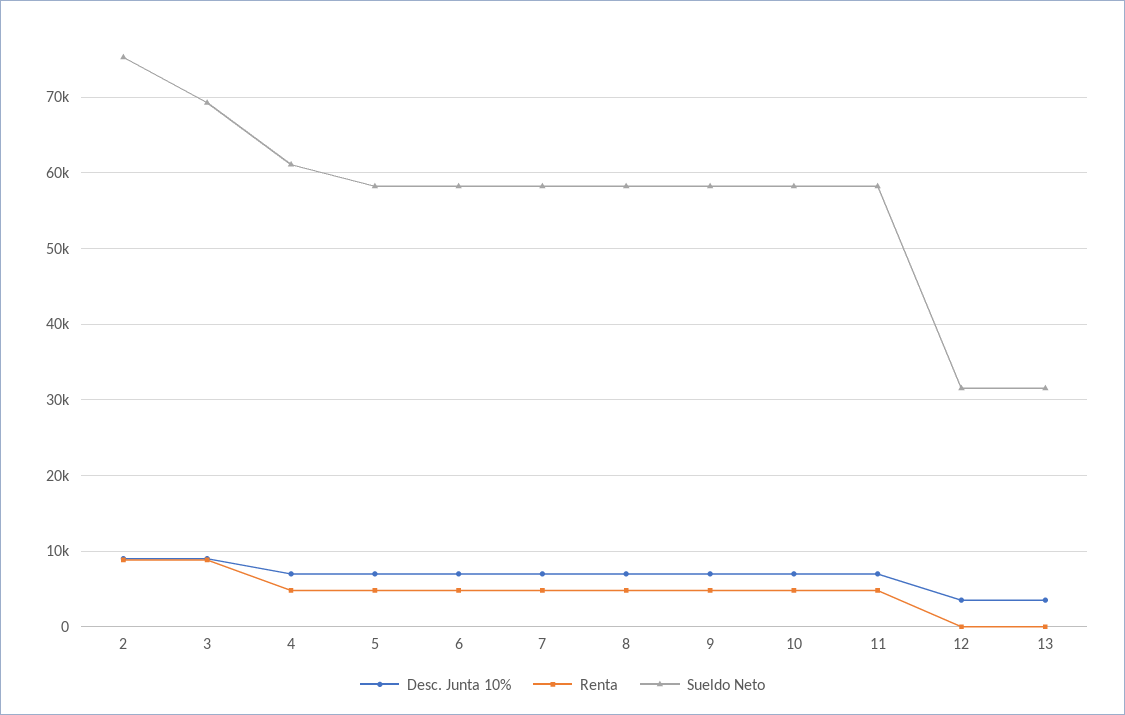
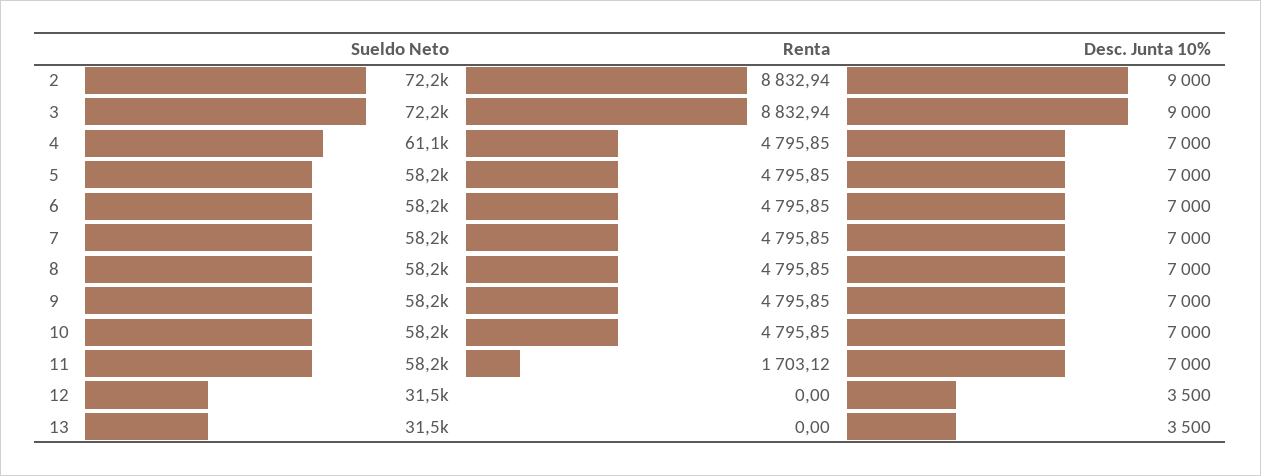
  {
    "Desc. Junta 10%": {
      "2": 9000,
      "3": 9000,
      "4": 7000,
      "5": 7000,
      "6": 7000,
      "7": 7000,
      "8": 7000,
      "9": 7000,
      "10": 7000,
      "11": 7000,
      "12": 3500,
      "13": 3500
    },
    "Renta": {
      "2": 8832.94,
      "3": 8832.94,
      "4": 4795.85,
      "5": 4795.85,
      "6": 4795.85,
      "7": 4795.85,
      "8": 4795.85,
      "9": 4795.85,
      "10": 4795.85,
-     "11": 5000,
+     "11": 1703.12,
      "12": 0,
      "13": 0
    },
    "Sueldo Neto": {
-     "2": 75000,
+     "2": 72200,
-     "3": 69000,
+     "3": 72200,
      "4": 61100,
      "5": 58200,
      "6": 58200,
      "7": 58200,
      "8": 58200,
      "9": 58200,
      "10": 58200,
      "11": 58200,
      "12": 31500,
      "13": 31500
    }
  }

